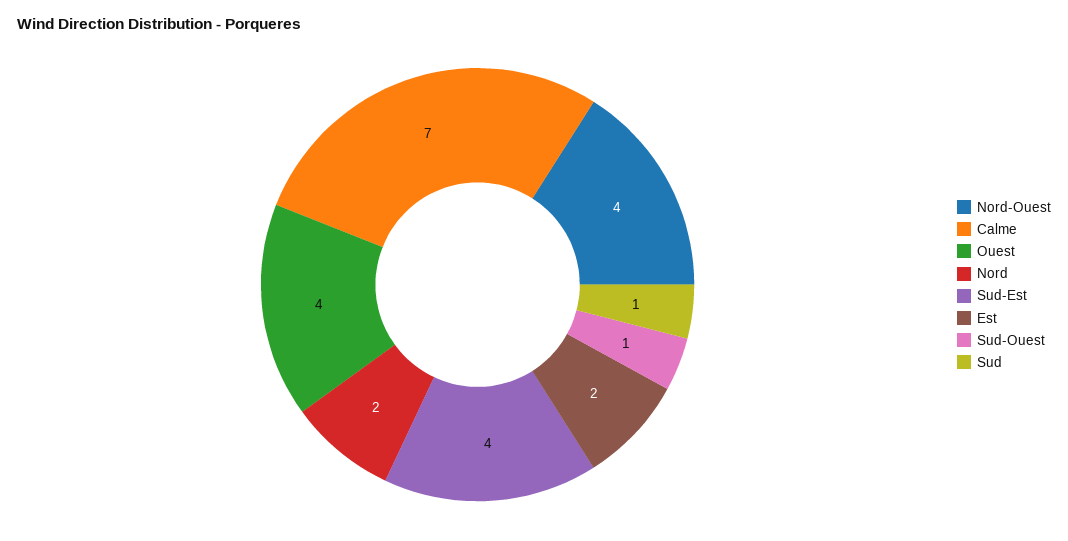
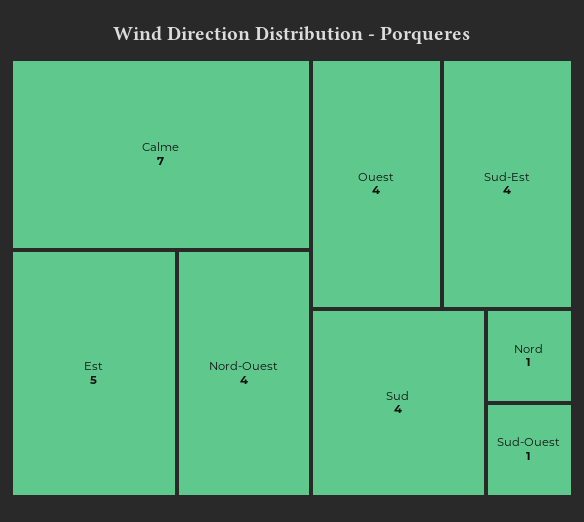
  {
    "Nord-Ouest": 4,
    "Calme": 7,
    "Ouest": 4,
-   "Nord": 2,
+   "Nord": 1,
    "Sud-Est": 4,
-   "Est": 2,
+   "Est": 5,
    "Sud-Ouest": 1,
-   "Sud": 1
+   "Sud": 4
  }

